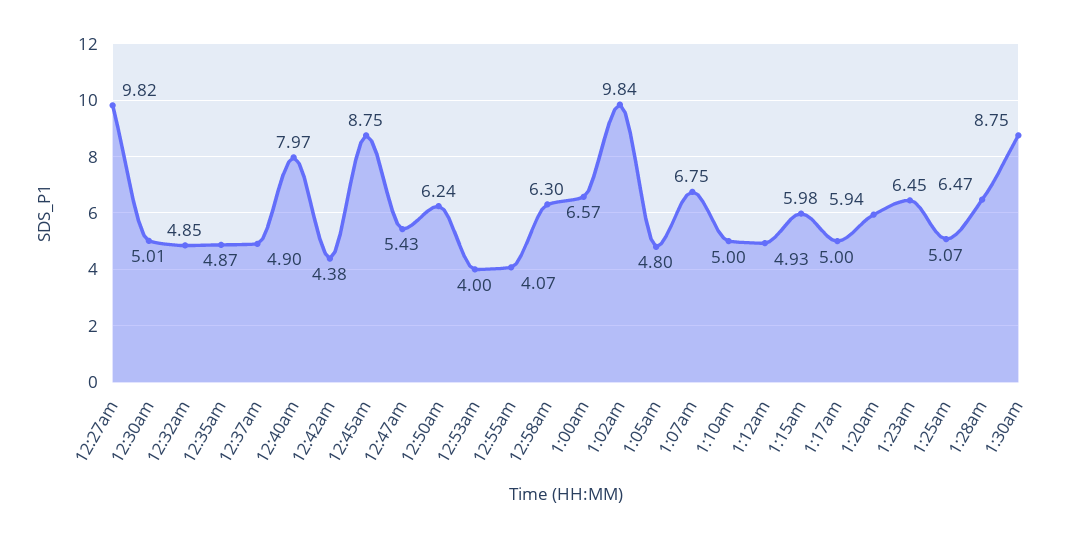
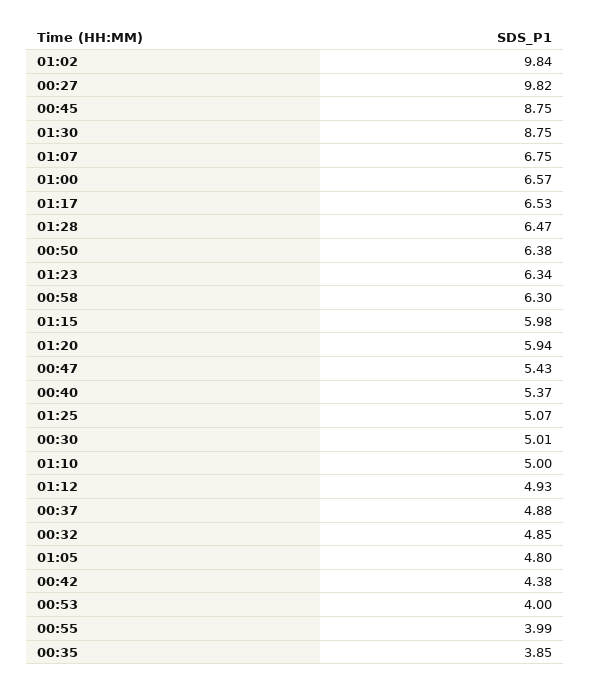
  {
    "12:27am": 9.82,
    "12:30am": 5.01,
    "12:32am": 4.85,
-   "12:35am": 4.87,
+   "12:35am": 3.85,
-   "12:37am": 4.9,
+   "12:37am": 4.88,
-   "12:40am": 7.97,
+   "12:40am": 5.37,
    "12:42am": 4.38,
    "12:45am": 8.75,
    "12:47am": 5.43,
-   "12:50am": 6.24,
+   "12:50am": 6.38,
    "12:53am": 4,
-   "12:55am": 4.07,
+   "12:55am": 3.99,
    "12:58am": 6.3,
    "1:00am": 6.57,
    "1:02am": 9.84,
    "1:05am": 4.8,
    "1:07am": 6.75,
    "1:10am": 5,
    "1:12am": 4.93,
    "1:15am": 5.98,
-   "1:17am": 5,
+   "1:17am": 6.53,
    "1:20am": 5.94,
-   "1:23am": 6.45,
+   "1:23am": 6.34,
    "1:25am": 5.07,
    "1:28am": 6.47,
    "1:30am": 8.75
  }

